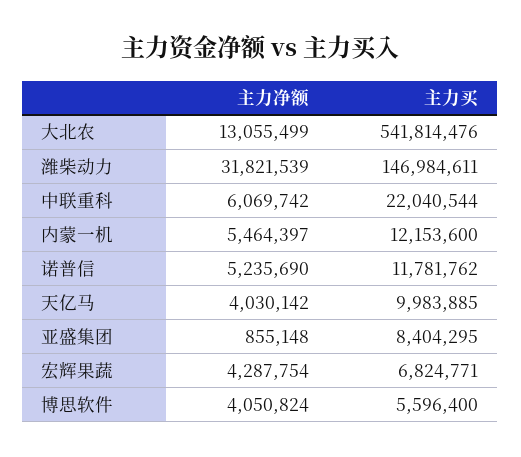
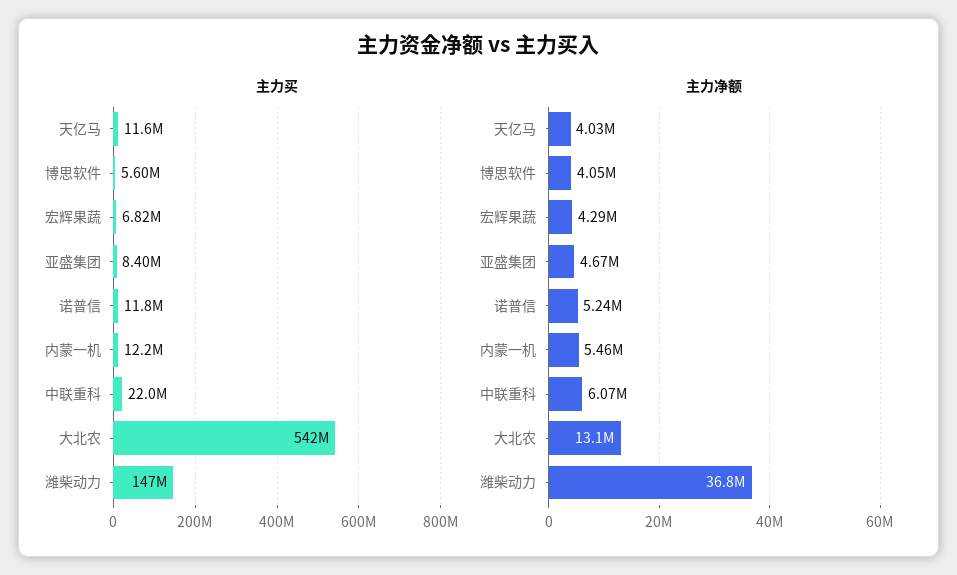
  {
    "主力净额": {
      "大北农": 13055499,
-     "潍柴动力": 31821539,
+     "潍柴动力": 36800000,
      "中联重科": 6069742,
      "内蒙一机": 5464397,
      "诺普信": 5235690,
      "天亿马": 4030142,
-     "亚盛集团": 855148,
+     "亚盛集团": 4670000,
      "宏辉果蔬": 4287754,
      "博思软件": 4050824
    },
    "主力买": {
      "大北农": 541814476,
      "潍柴动力": 146984611,
      "中联重科": 22040544,
      "内蒙一机": 12153600,
      "诺普信": 11781762,
-     "天亿马": 9983885,
+     "天亿马": 11600000,
      "亚盛集团": 8404295,
      "宏辉果蔬": 6824771,
      "博思软件": 5596400
    }
  }

